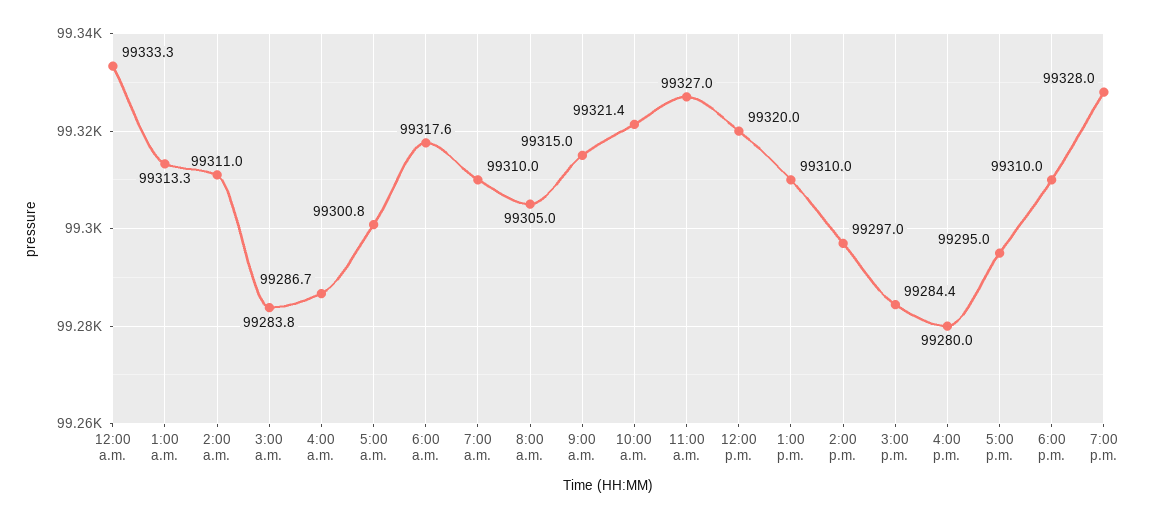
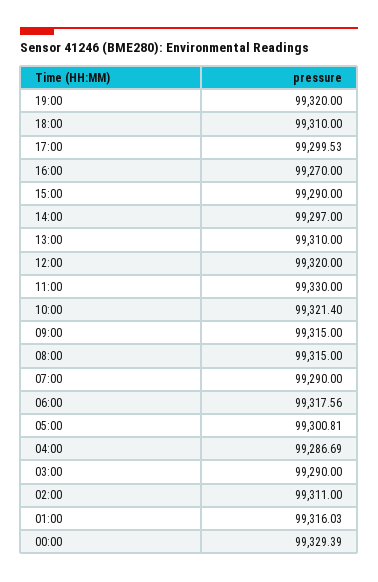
  {
-   "12:00 a.m.": 99333.3,
+   "12:00 a.m.": 99329.39,
-   "1:00 a.m.": 99313.3,
+   "1:00 a.m.": 99316.03,
    "2:00 a.m.": 99311,
-   "3:00 a.m.": 99283.8,
+   "3:00 a.m.": 99290,
    "4:00 a.m.": 99286.69,
    "5:00 a.m.": 99300.81,
    "6:00 a.m.": 99317.56,
-   "7:00 a.m.": 99310,
+   "7:00 a.m.": 99290,
-   "8:00 a.m.": 99305,
+   "8:00 a.m.": 99315,
    "9:00 a.m.": 99315,
    "10:00 a.m.": 99321.4,
-   "11:00 a.m.": 99327,
+   "11:00 a.m.": 99330,
    "12:00 p.m.": 99320,
    "1:00 p.m.": 99310,
    "2:00 p.m.": 99297,
-   "3:00 p.m.": 99284.4,
+   "3:00 p.m.": 99290,
-   "4:00 p.m.": 99280,
+   "4:00 p.m.": 99270,
-   "5:00 p.m.": 99295,
+   "5:00 p.m.": 99299.53,
    "6:00 p.m.": 99310,
-   "7:00 p.m.": 99328
+   "7:00 p.m.": 99320
  }

